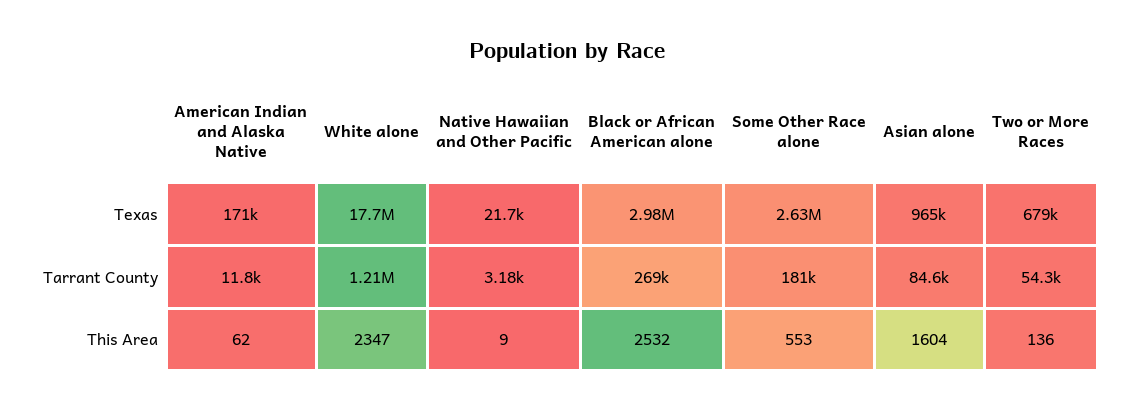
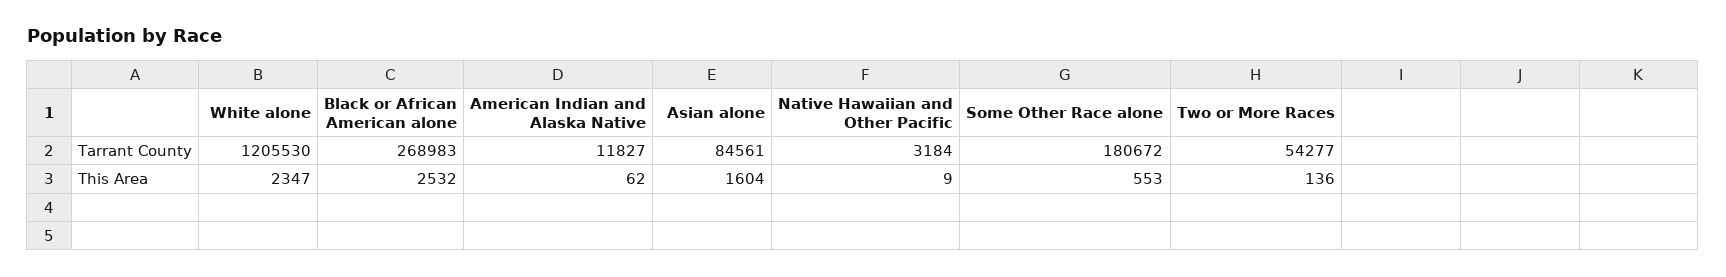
  {
    "American Indian and Alaska Native": {
-     "Texas": 171000,
      "Tarrant County": 11827,
      "This Area": 62
    },
    "White alone": {
-     "Texas": 17700000,
      "Tarrant County": 1205530,
      "This Area": 2347
    },
    "Native Hawaiian and Other Pacific": {
-     "Texas": 21700,
      "Tarrant County": 3184,
      "This Area": 9
    },
    "Black or African American alone": {
-     "Texas": 2980000,
      "Tarrant County": 268983,
      "This Area": 2532
    },
    "Some Other Race alone": {
-     "Texas": 2630000,
      "Tarrant County": 180672,
      "This Area": 553
    },
    "Asian alone": {
-     "Texas": 965000,
      "Tarrant County": 84561,
      "This Area": 1604
    },
    "Two or More Races": {
-     "Texas": 679000,
      "Tarrant County": 54277,
      "This Area": 136
    }
  }

